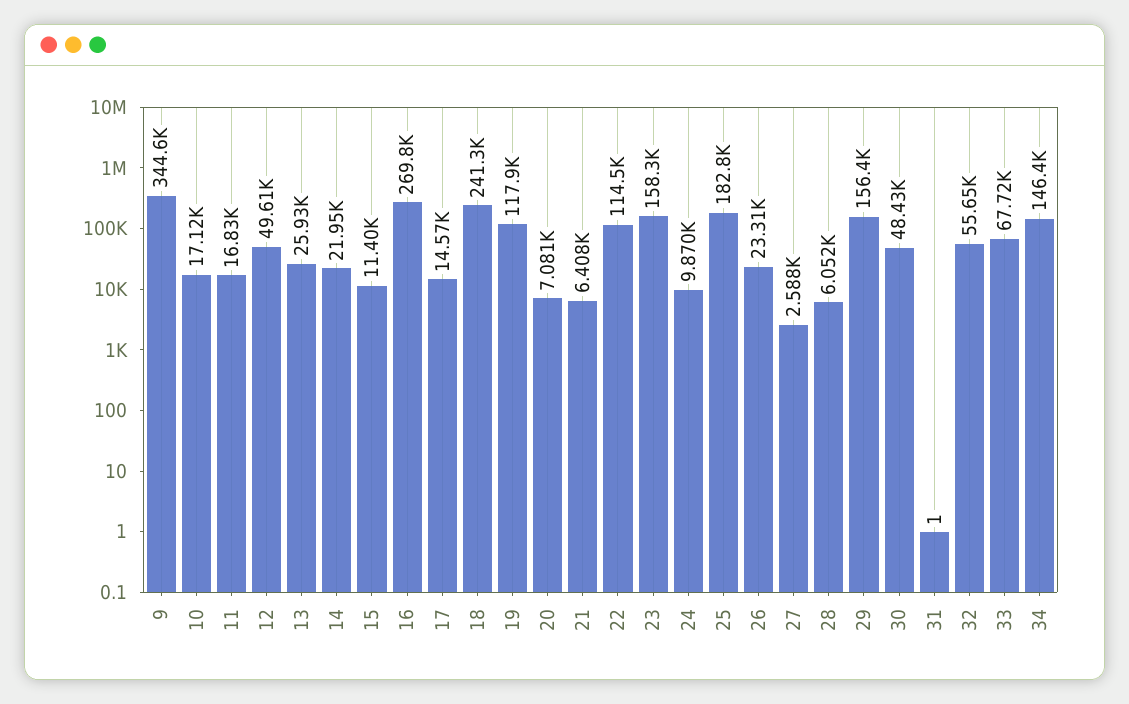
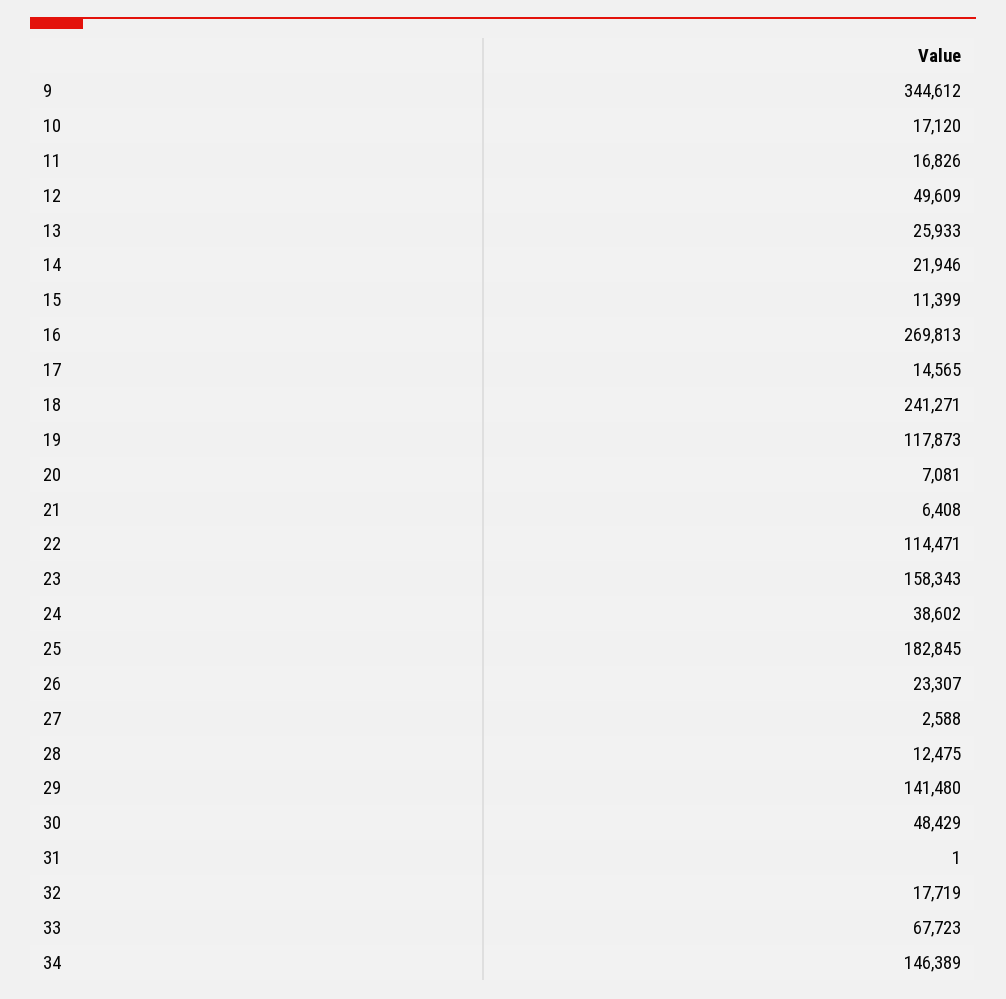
  {
    "9": 344612,
    "10": 17120,
    "11": 16826,
    "12": 49609,
    "13": 25933,
    "14": 21946,
    "15": 11399,
    "16": 269813,
    "17": 14565,
    "18": 241271,
    "19": 117873,
    "20": 7081,
    "21": 6408,
    "22": 114471,
    "23": 158343,
-   "24": 9870,
+   "24": 38602,
    "25": 182845,
    "26": 23307,
    "27": 2588,
-   "28": 6052,
+   "28": 12475,
-   "29": 156400,
+   "29": 141480,
    "30": 48429,
    "31": 1,
-   "32": 55650,
+   "32": 17719,
    "33": 67723,
    "34": 146389
  }

